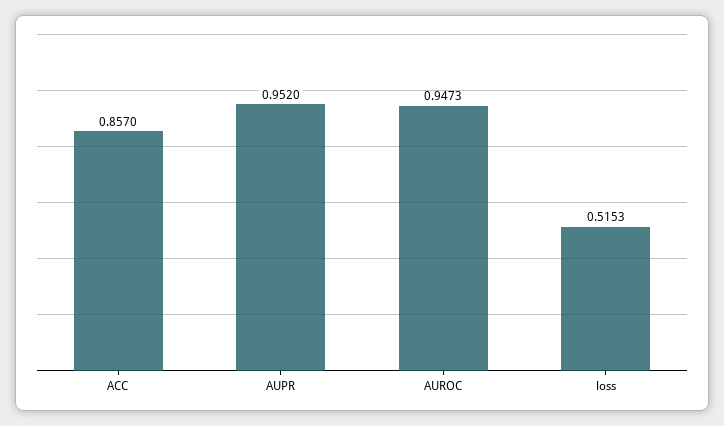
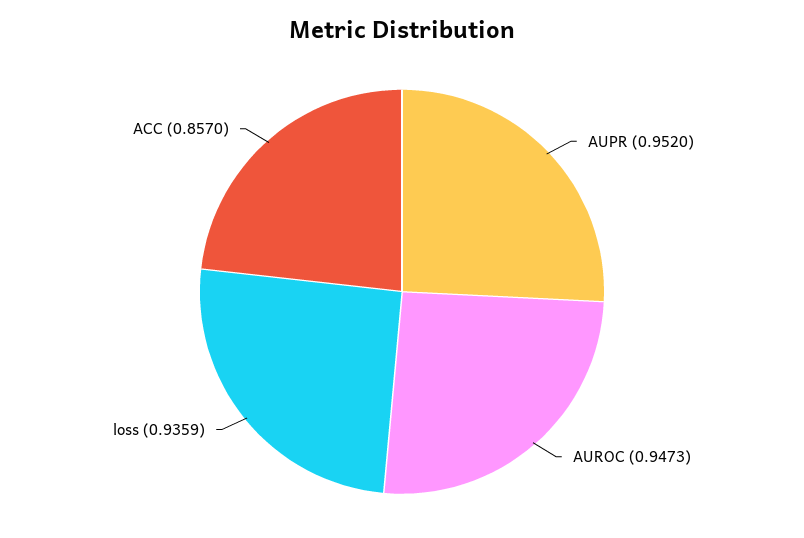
  {
    "ACC": 0.857,
    "AUPR": 0.952,
    "AUROC": 0.9473,
-   "loss": 0.5153
+   "loss": 0.9359
  }

